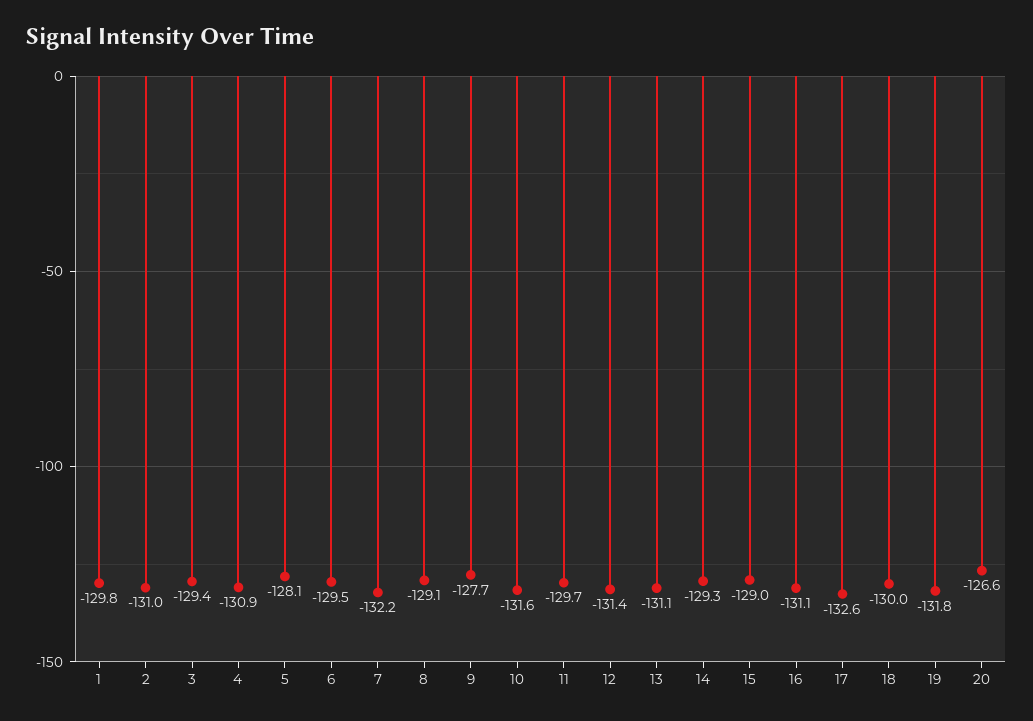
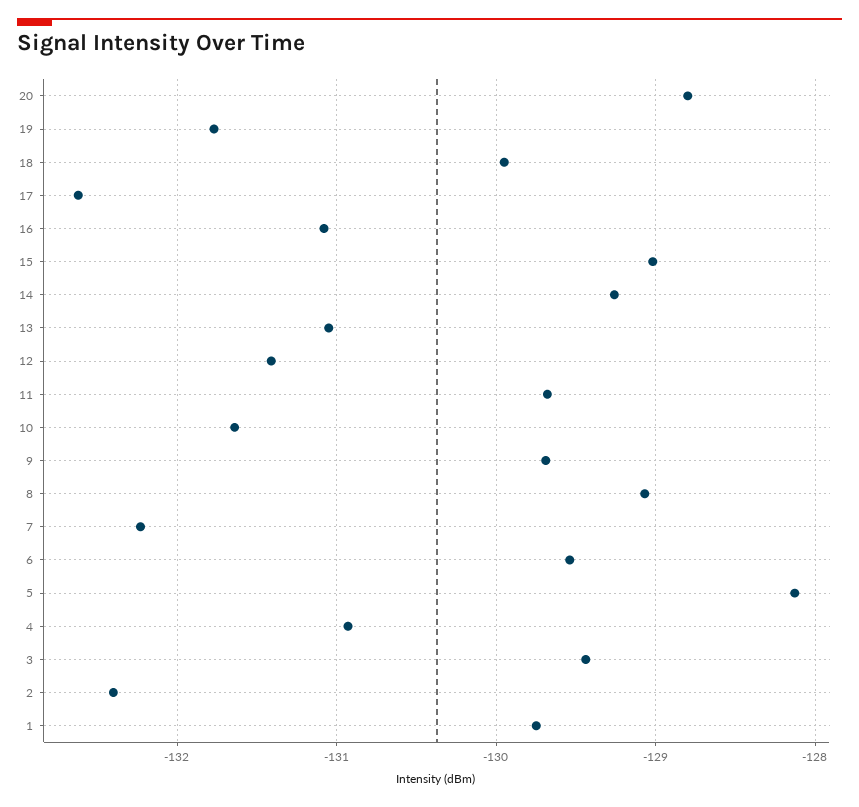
  {
    "1": -129.8,
-   "2": -131,
+   "2": -132.4,
    "3": -129.4,
    "4": -130.9,
    "5": -128.1,
    "6": -129.5,
    "7": -132.2,
    "8": -129.1,
-   "9": -127.7,
+   "9": -129.7,
    "10": -131.6,
    "11": -129.7,
    "12": -131.4,
    "13": -131.1,
    "14": -129.3,
    "15": -129,
    "16": -131.1,
    "17": -132.6,
    "18": -130,
    "19": -131.8,
-   "20": -126.6
+   "20": -128.8
  }

